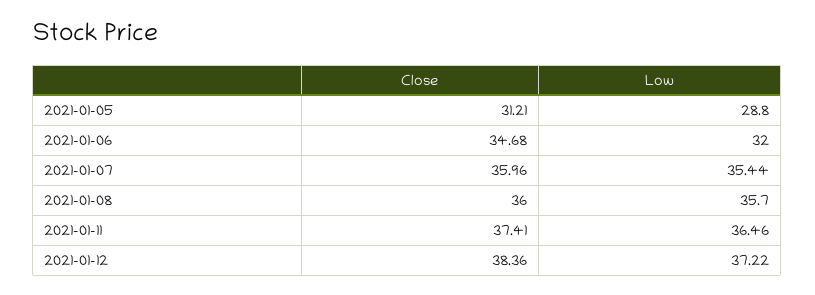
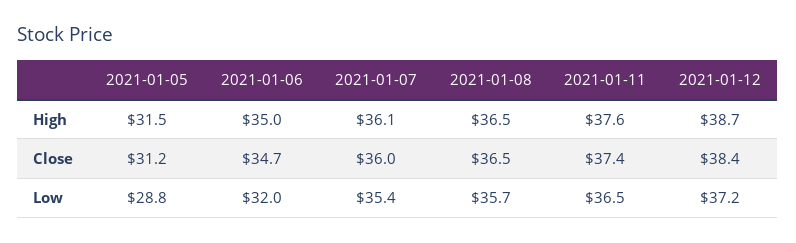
  {
    "Close": {
      "2021-01-05": 31.21,
      "2021-01-06": 34.68,
      "2021-01-07": 35.96,
-     "2021-01-08": 36,
+     "2021-01-08": 36.5,
      "2021-01-11": 37.41,
      "2021-01-12": 38.36
    },
    "Low": {
      "2021-01-05": 28.8,
      "2021-01-06": 32,
      "2021-01-07": 35.44,
      "2021-01-08": 35.7,
      "2021-01-11": 36.46,
      "2021-01-12": 37.22
-   }
+   },
+   "High": {
+     "2021-01-05": 31.5,
+     "2021-01-06": 35,
+     "2021-01-07": 36.1,
+     "2021-01-08": 36.5,
+     "2021-01-11": 37.6,
+     "2021-01-12": 38.7
+   }
  }

